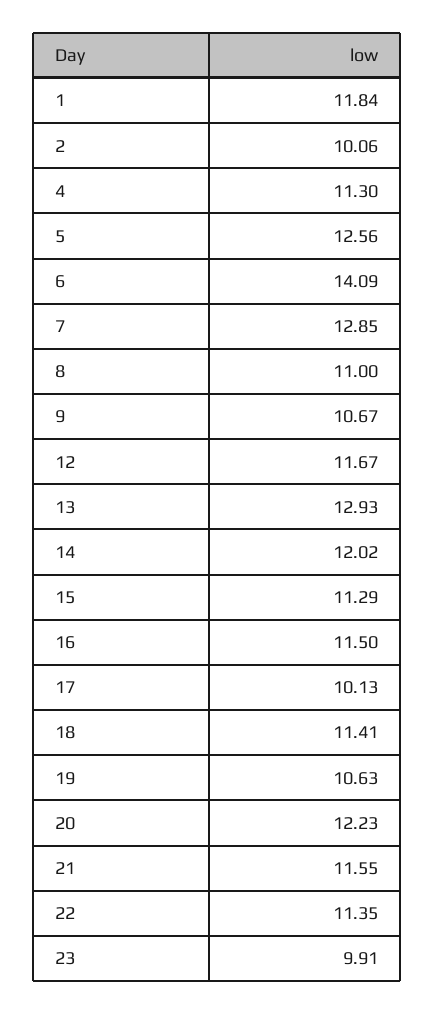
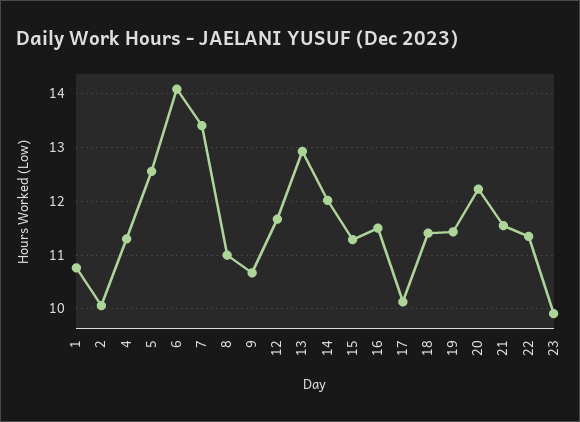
  {
-   "1": 11.84,
+   "1": 10.8,
    "2": 10.06,
    "4": 11.3,
    "5": 12.56,
    "6": 14.09,
-   "7": 12.85,
+   "7": 13.4,
    "8": 11,
    "9": 10.67,
    "12": 11.67,
    "13": 12.93,
    "14": 12.02,
    "15": 11.29,
    "16": 11.5,
    "17": 10.13,
    "18": 11.41,
-   "19": 10.63,
+   "19": 11.4,
    "20": 12.23,
    "21": 11.55,
    "22": 11.35,
    "23": 9.91
  }

